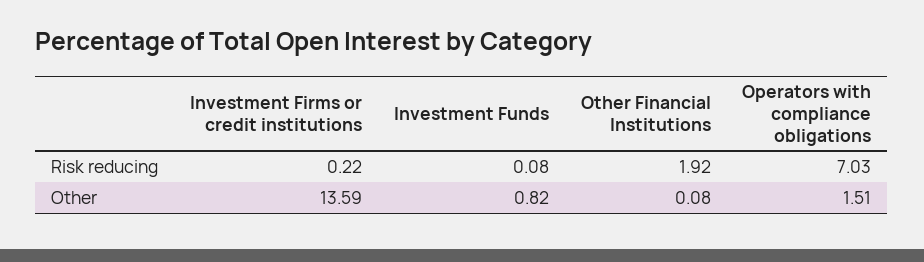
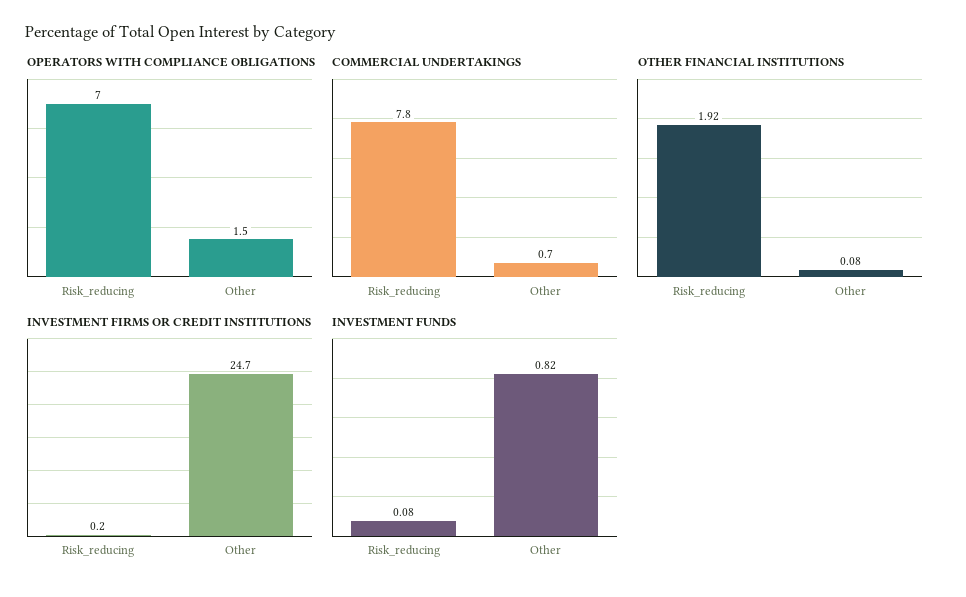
  {
    "Investment Firms or credit institutions": {
      "Risk reducing": 0.22,
-     "Other": 13.59
+     "Other": 24.7
    },
    "Investment Funds": {
      "Risk reducing": 0.08,
      "Other": 0.82
    },
    "Other Financial Institutions": {
      "Risk reducing": 1.92,
      "Other": 0.08
    },
    "Operators with compliance obligations": {
      "Risk reducing": 7.03,
      "Other": 1.51
-   }
+   },
+   "COMMERCIAL UNDERTAKINGS": {
+     "Risk reducing": 7.8,
+     "Other": 0.7
+   }
  }

